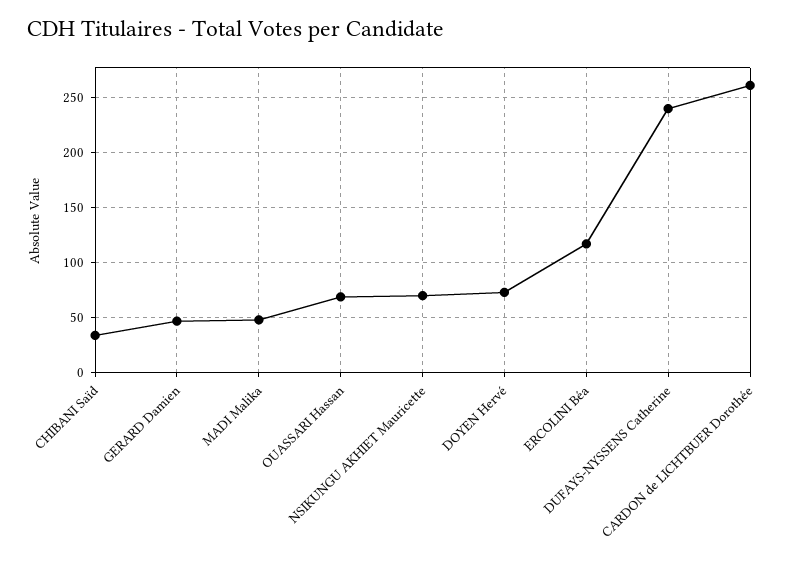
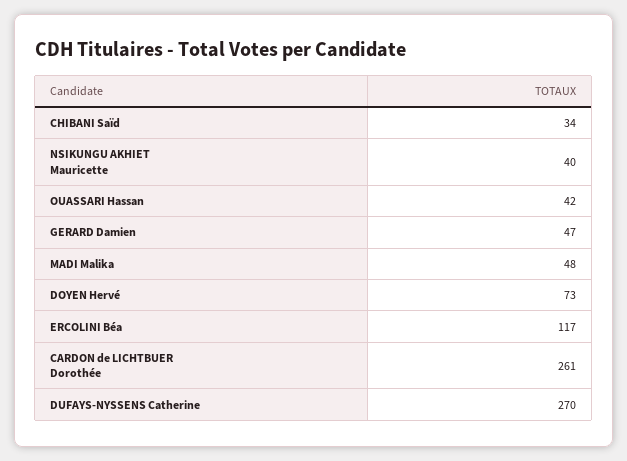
  {
    "CHIBANI Saïd": 34,
    "GERARD Damien": 47,
    "MADI Malika": 48,
-   "OUASSARI Hassan": 70,
+   "OUASSARI Hassan": 42,
-   "NSIKUNGU AKHIET Mauricette": 70,
+   "NSIKUNGU AKHIET Mauricette": 40,
    "DOYEN Hervé": 73,
    "ERCOLINI Béa": 117,
-   "DUFAYS-NYSSENS Catherine": 240,
+   "DUFAYS-NYSSENS Catherine": 270,
    "CARDON de LICHTBUER Dorothée": 261
  }

